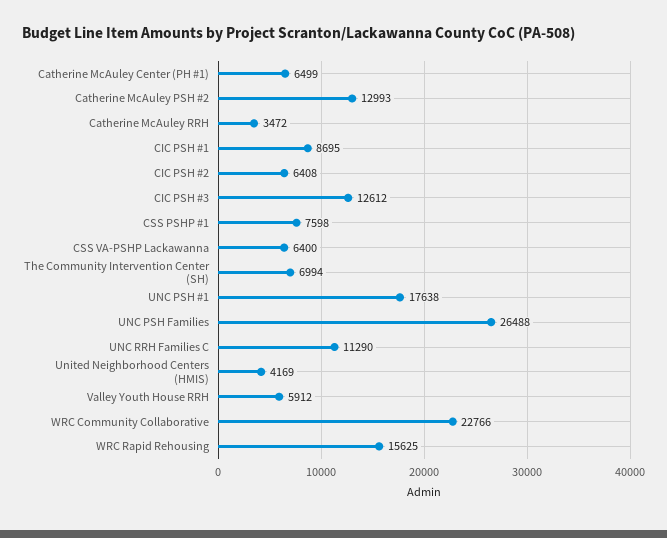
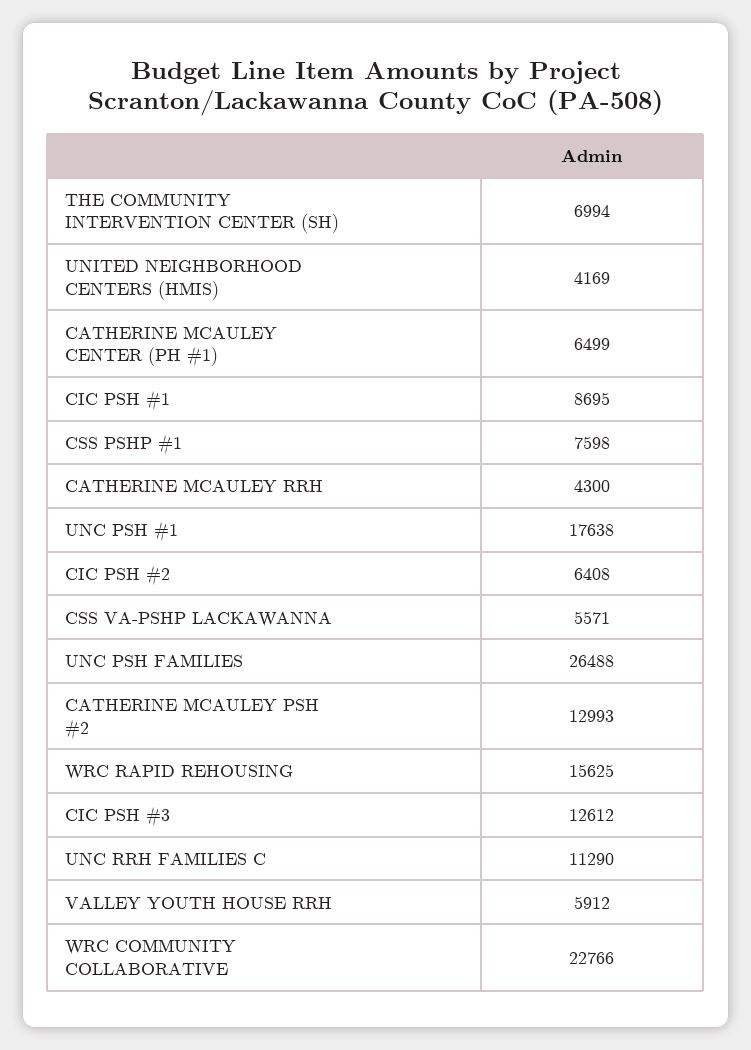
  {
    "Catherine McAuley Center (PH #1)": 6499,
    "Catherine McAuley PSH #2": 12993,
-   "Catherine McAuley RRH": 3472,
+   "Catherine McAuley RRH": 4300,
    "CIC PSH #1": 8695,
    "CIC PSH #2": 6408,
    "CIC PSH #3": 12612,
    "CSS PSHP #1": 7598,
-   "CSS VA-PSHP Lackawanna": 6400,
+   "CSS VA-PSHP Lackawanna": 5571,
    "The Community Intervention Center (SH)": 6994,
    "UNC PSH #1": 17638,
    "UNC PSH Families": 26488,
    "UNC RRH Families C": 11290,
    "United Neighborhood Centers (HMIS)": 4169,
    "Valley Youth House RRH": 5912,
    "WRC Community Collaborative": 22766,
    "WRC Rapid Rehousing": 15625
  }

